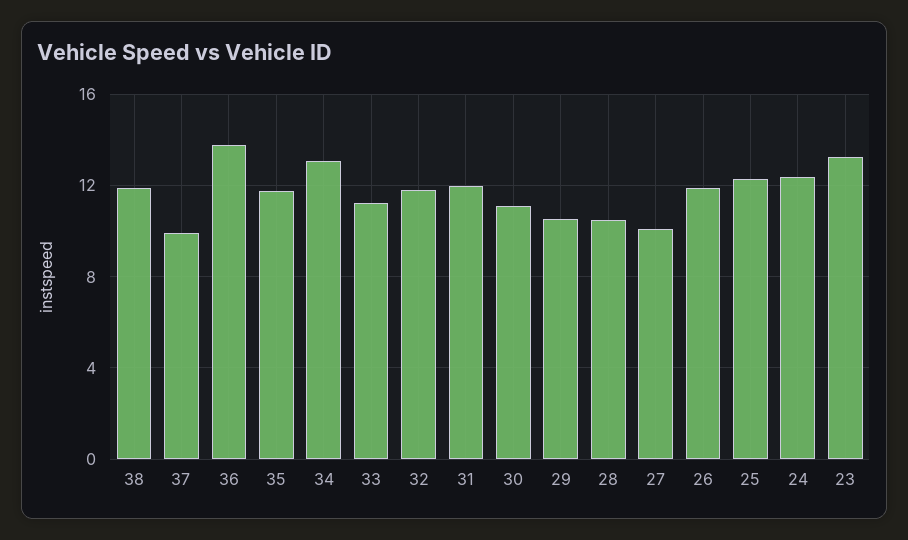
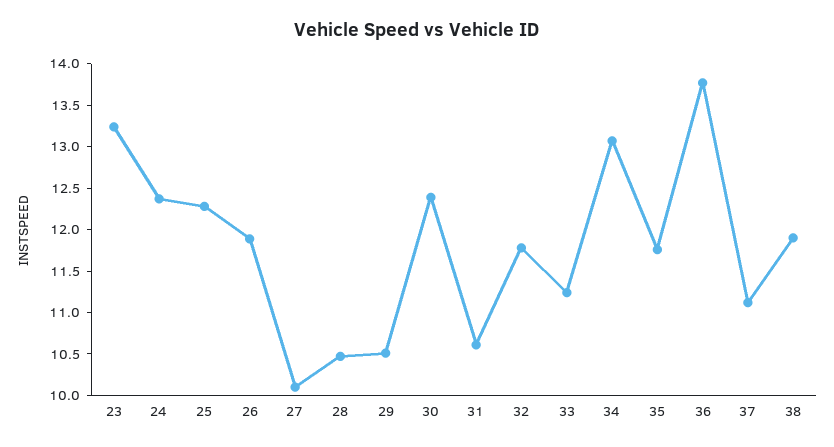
  {
    "38": 11.9,
-   "37": 10,
+   "37": 11.1,
    "36": 13.8,
    "35": 11.8,
    "34": 13.1,
    "33": 11.2,
    "32": 11.8,
-   "31": 12,
+   "31": 10.6,
-   "30": 11,
+   "30": 12.4,
    "29": 10.5,
    "28": 10.5,
    "27": 10.1,
    "26": 11.9,
    "25": 12.3,
    "24": 12.4,
    "23": 13.2
  }

